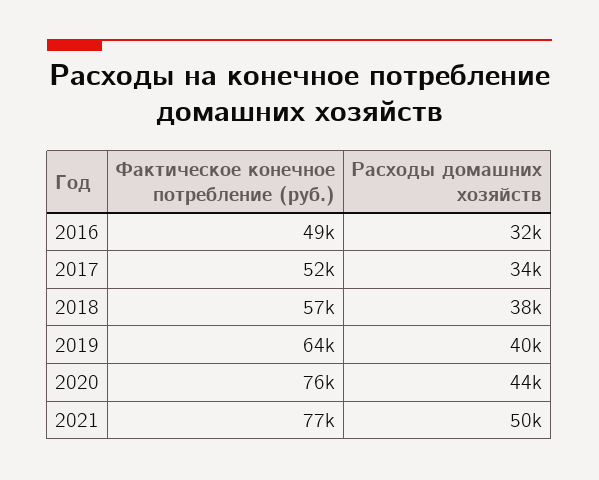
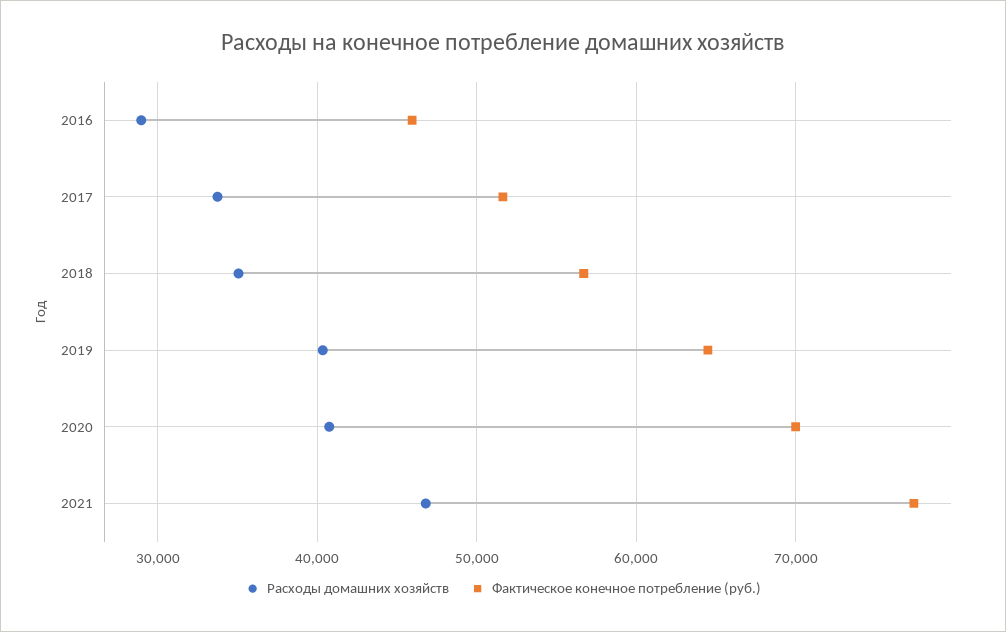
  {
    "Фактическое конечное потребление (руб.)": {
-     "2016": 49000,
+     "2016": 46000,
      "2017": 52000,
      "2018": 57000,
      "2019": 64000,
-     "2020": 76000,
+     "2020": 70000,
      "2021": 77000
    },
    "Расходы домашних хозяйств": {
-     "2016": 32000,
+     "2016": 29000,
      "2017": 34000,
-     "2018": 38000,
+     "2018": 35000,
      "2019": 40000,
-     "2020": 44000,
+     "2020": 41000,
-     "2021": 50000
+     "2021": 47000
    }
  }

